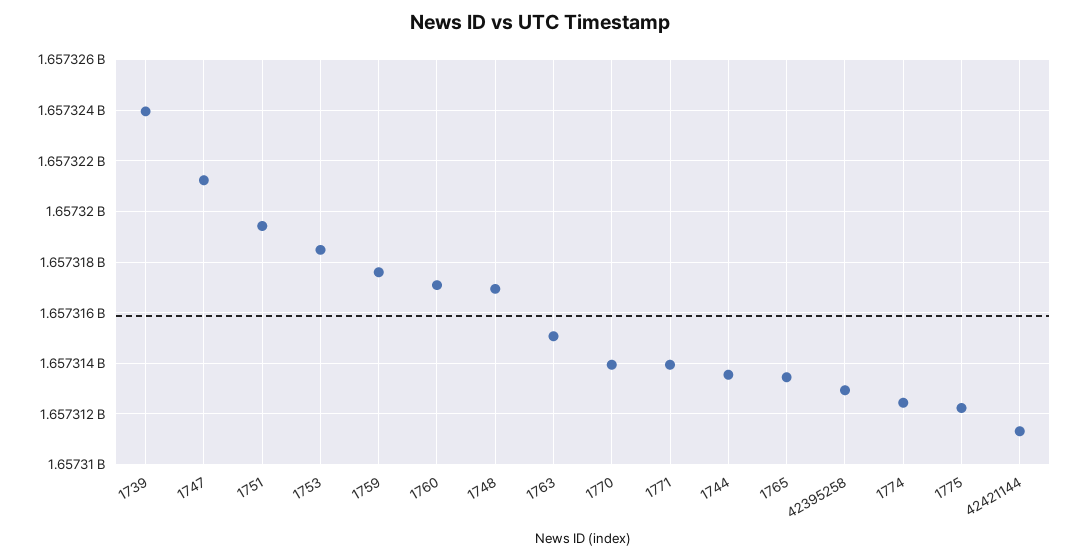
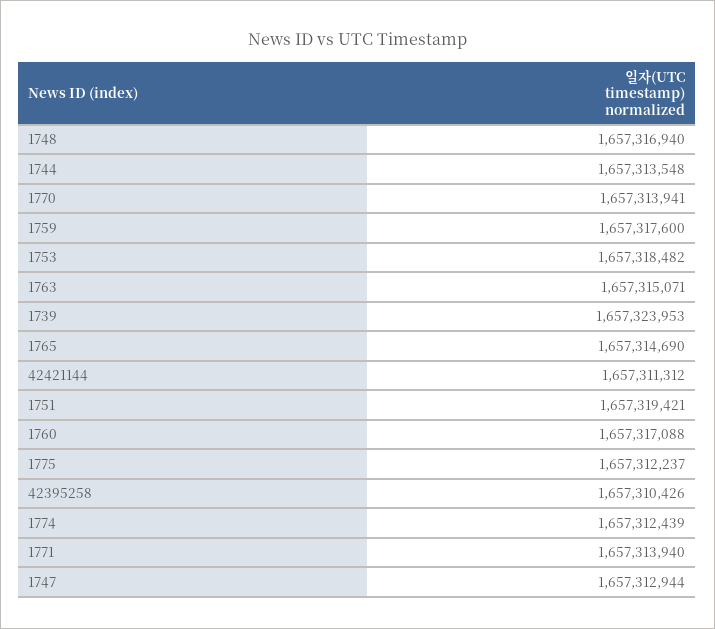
  {
    "1739": 1657323953,
-   "1747": 1657321250,
+   "1747": 1657312944,
    "1751": 1657319421,
    "1753": 1657318482,
    "1759": 1657317600,
    "1760": 1657317088,
    "1748": 1657316940,
    "1763": 1657315071,
    "1770": 1657313941,
    "1771": 1657313940,
    "1744": 1657313548,
-   "1765": 1657313500,
+   "1765": 1657314690,
-   "42395258": 1657313000,
+   "42395258": 1657310426,
    "1774": 1657312439,
    "1775": 1657312237,
    "42421144": 1657311312
  }

